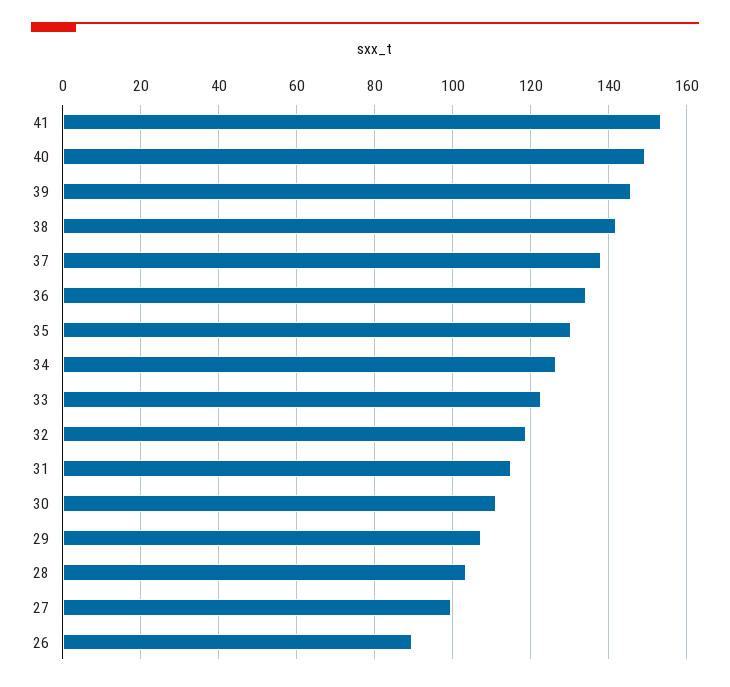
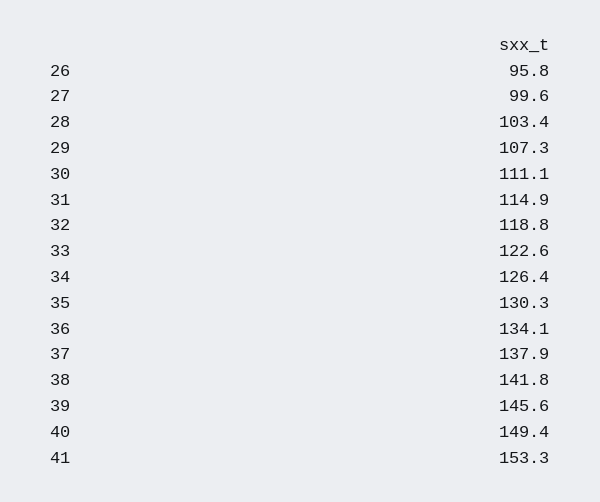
  {
    "41": 153.3,
    "40": 149.4,
    "39": 145.6,
    "38": 141.8,
    "37": 137.9,
    "36": 134.1,
    "35": 130.3,
    "34": 126.4,
    "33": 122.6,
    "32": 118.8,
    "31": 114.9,
    "30": 111.1,
    "29": 107.3,
    "28": 103.4,
    "27": 99.6,
-   "26": 90
+   "26": 95.8
  }

